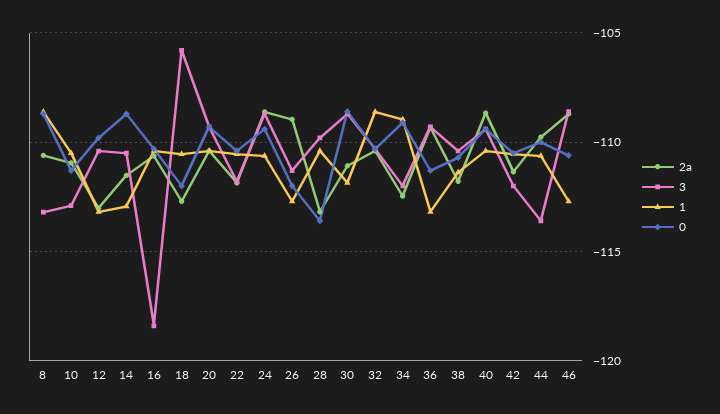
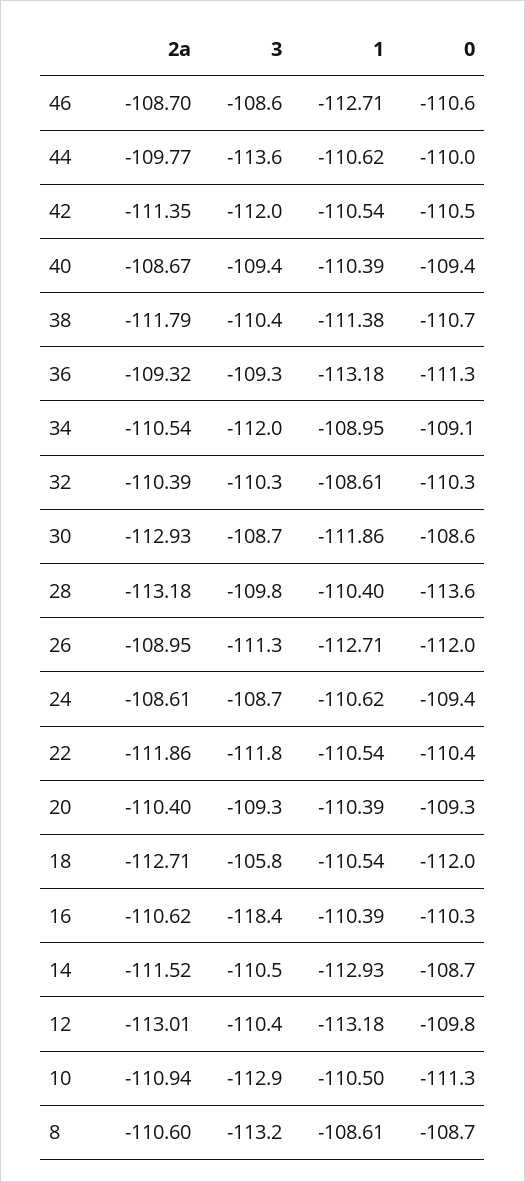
  {
    "2a": {
      "8": -110.6,
      "10": -110.94,
      "12": -113.01,
      "14": -111.52,
      "16": -110.62,
      "18": -112.71,
      "20": -110.4,
      "22": -111.86,
      "24": -108.61,
      "26": -108.95,
      "28": -113.18,
-     "30": -111,
+     "30": -112.93,
      "32": -110.39,
-     "34": -112.5,
+     "34": -110.54,
      "36": -109.32,
      "38": -111.79,
      "40": -108.67,
      "42": -111.35,
      "44": -109.77,
      "46": -108.7
    },
    "3": {
      "8": -113.2,
      "10": -112.9,
      "12": -110.4,
      "14": -110.5,
      "16": -118.4,
      "18": -105.8,
      "20": -109.3,
      "22": -111.8,
      "24": -108.7,
      "26": -111.3,
      "28": -109.8,
      "30": -108.7,
      "32": -110.3,
      "34": -112,
      "36": -109.3,
      "38": -110.4,
      "40": -109.4,
      "42": -112,
      "44": -113.6,
      "46": -108.6
    },
    "1": {
      "8": -108.61,
      "10": -110.5,
      "12": -113.18,
      "14": -112.93,
      "16": -110.39,
      "18": -110.54,
      "20": -110.39,
      "22": -110.54,
      "24": -110.62,
      "26": -112.71,
      "28": -110.4,
      "30": -111.86,
      "32": -108.61,
      "34": -108.95,
      "36": -113.18,
      "38": -111.38,
      "40": -110.39,
      "42": -110.54,
      "44": -110.62,
      "46": -112.71
    },
    "0": {
      "8": -108.7,
      "10": -111.3,
      "12": -109.8,
      "14": -108.7,
      "16": -110.3,
      "18": -112,
      "20": -109.3,
      "22": -110.4,
      "24": -109.4,
      "26": -112,
      "28": -113.6,
      "30": -108.6,
      "32": -110.3,
      "34": -109.1,
      "36": -111.3,
      "38": -110.7,
      "40": -109.4,
      "42": -110.5,
      "44": -110,
      "46": -110.6
    }
  }

